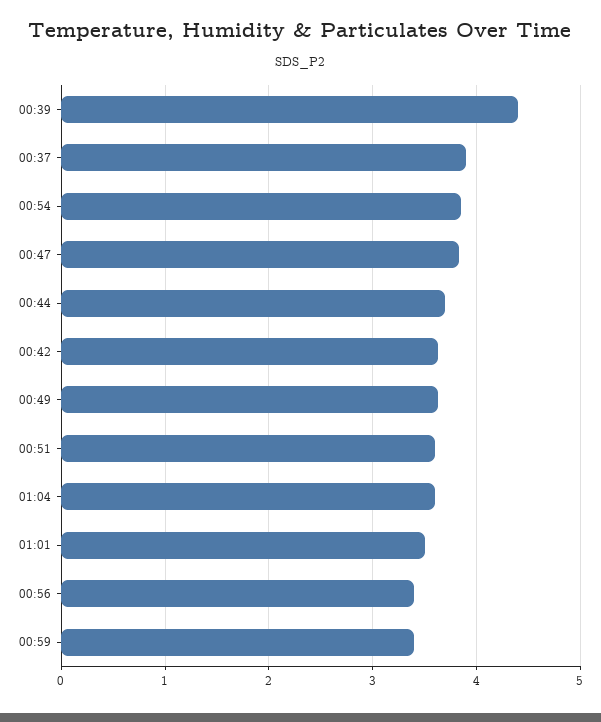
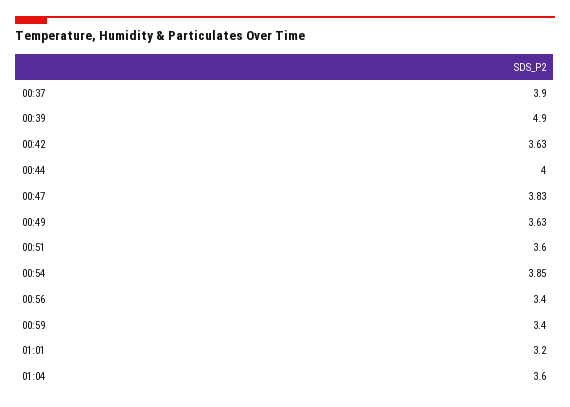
  {
-   "00:39": 4.4,
+   "00:39": 4.9,
    "00:37": 3.9,
    "00:54": 3.85,
    "00:47": 3.83,
-   "00:44": 3.7,
+   "00:44": 4,
    "00:42": 3.63,
    "00:49": 3.63,
    "00:51": 3.6,
    "01:04": 3.6,
-   "01:01": 3.5,
+   "01:01": 3.2,
    "00:56": 3.4,
    "00:59": 3.4
  }

